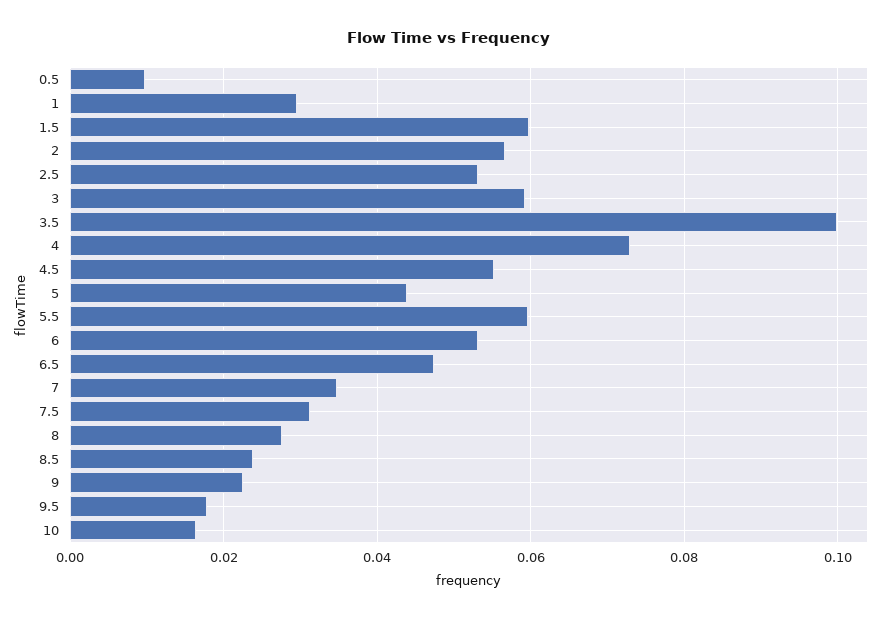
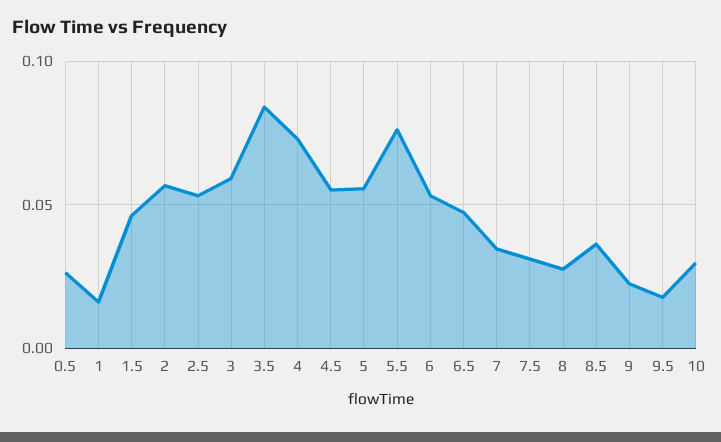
  {
-   "0.5": 0.01,
+   "0.5": 0.025,
-   "1": 0.03,
+   "1": 0.015,
-   "1.5": 0.06,
+   "1.5": 0.045,
    "2": 0.056,
    "2.5": 0.054,
    "3": 0.06,
-   "3.5": 0.1,
+   "3.5": 0.085,
    "4": 0.072,
    "4.5": 0.056,
-   "5": 0.044,
+   "5": 0.055,
-   "5.5": 0.06,
+   "5.5": 0.075,
    "6": 0.054,
    "6.5": 0.048,
    "7": 0.034,
    "7.5": 0.032,
    "8": 0.028,
-   "8.5": 0.024,
+   "8.5": 0.035,
    "9": 0.022,
    "9.5": 0.018,
-   "10": 0.016
+   "10": 0.03
  }

